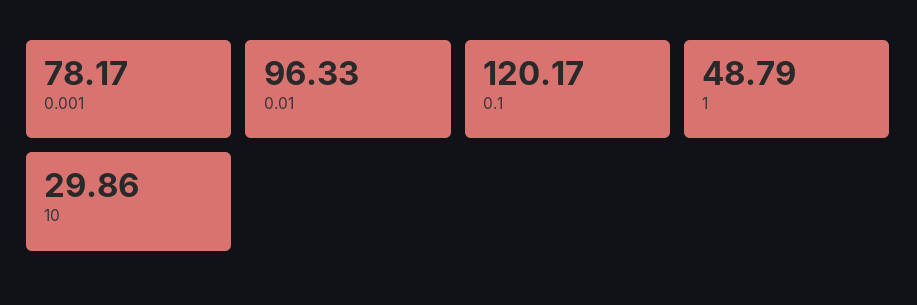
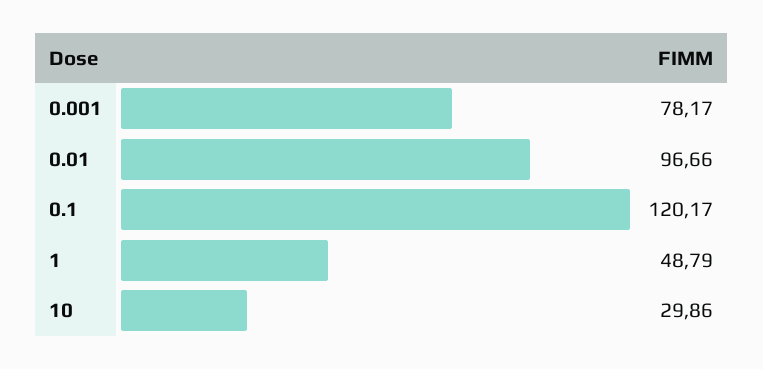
  {
    "0.001": 78.17,
-   "0.01": 96.33,
+   "0.01": 96.66,
    "0.1": 120.17,
    "1": 48.79,
    "10": 29.86
  }

